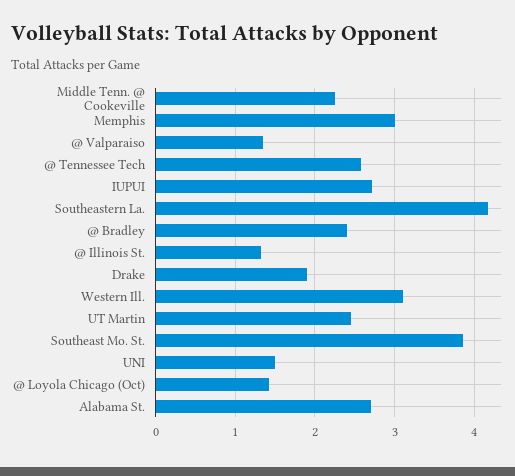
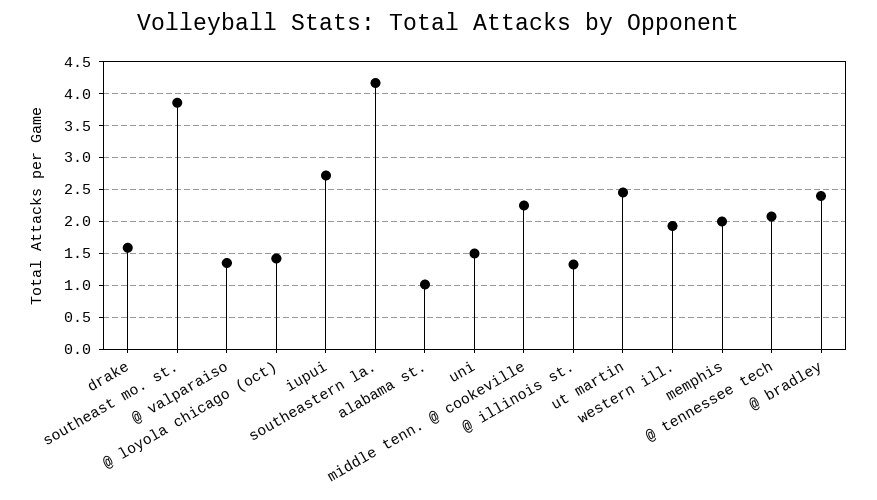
  {
    "Middle Tenn. @ Cookeville": 2.3,
-   "Memphis": 3,
+   "Memphis": 2,
    "@ Valparaiso": 1.4,
-   "@ Tennessee Tech": 2.6,
+   "@ Tennessee Tech": 2.1,
    "IUPUI": 2.7,
    "Southeastern La.": 4.2,
    "@ Bradley": 2.4,
    "@ Illinois St.": 1.3,
-   "Drake": 1.9,
+   "Drake": 1.6,
-   "Western Ill.": 3.1,
+   "Western Ill.": 1.9,
    "UT Martin": 2.5,
    "Southeast Mo. St.": 3.9,
    "UNI": 1.5,
    "@ Loyola Chicago (Oct)": 1.4,
-   "Alabama St.": 2.7
+   "Alabama St.": 1
  }

